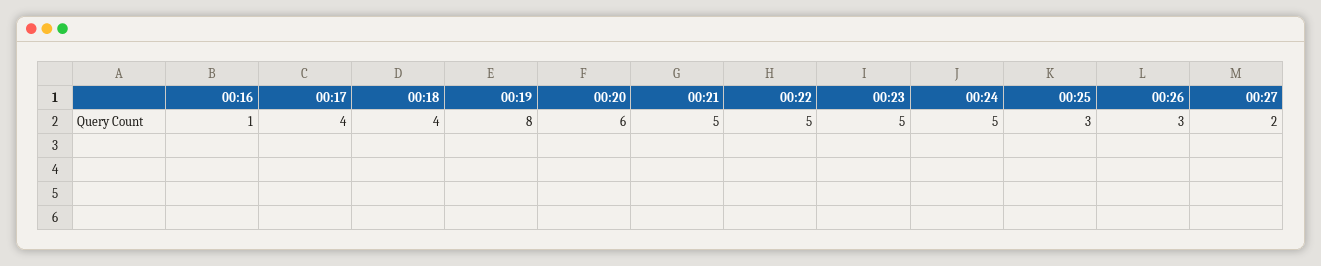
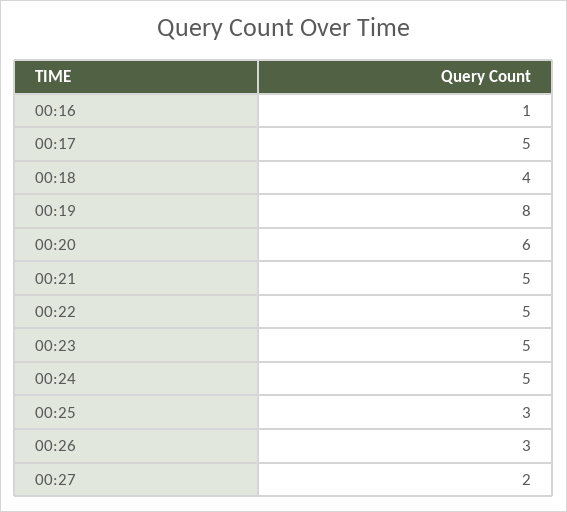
  {
    "00:16": 1,
-   "00:17": 4,
+   "00:17": 5,
    "00:18": 4,
    "00:19": 8,
    "00:20": 6,
    "00:21": 5,
    "00:22": 5,
    "00:23": 5,
    "00:24": 5,
    "00:25": 3,
    "00:26": 3,
    "00:27": 2
  }

